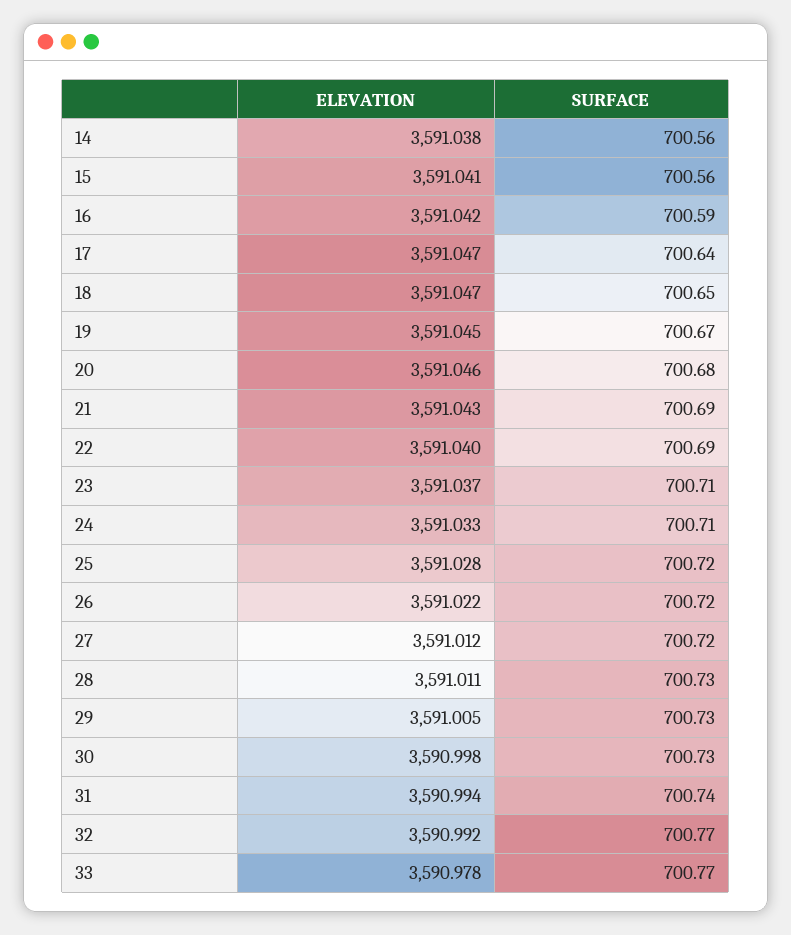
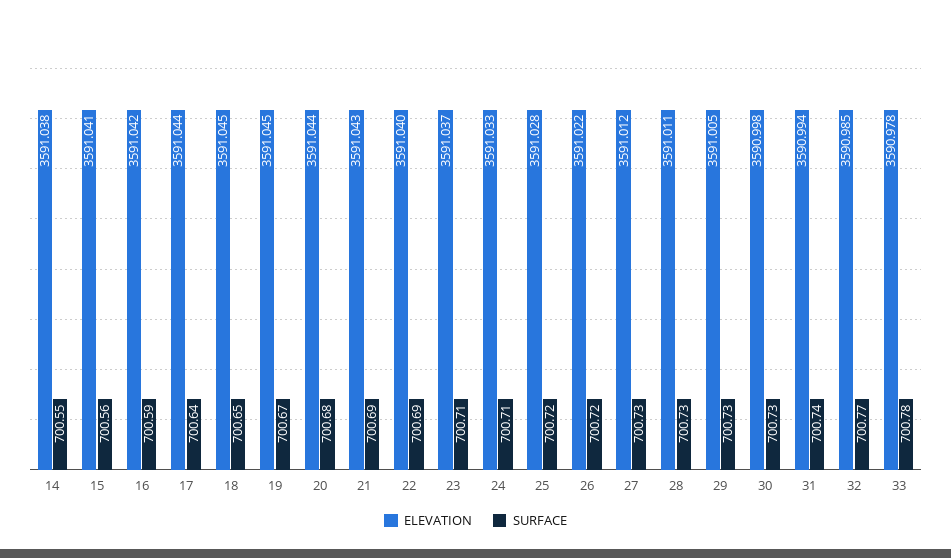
  {
    "ELEVATION": {
      "14": 3591.038,
      "15": 3591.041,
      "16": 3591.042,
-     "17": 3591.047,
+     "17": 3591.044,
-     "18": 3591.047,
+     "18": 3591.045,
      "19": 3591.045,
-     "20": 3591.046,
+     "20": 3591.044,
      "21": 3591.043,
      "22": 3591.04,
      "23": 3591.037,
      "24": 3591.033,
      "25": 3591.028,
      "26": 3591.022,
      "27": 3591.012,
      "28": 3591.011,
      "29": 3591.005,
      "30": 3590.998,
      "31": 3590.994,
-     "32": 3590.992,
+     "32": 3590.985,
      "33": 3590.978
    },
    "SURFACE": {
-     "14": 700.56,
+     "14": 700.55,
      "15": 700.56,
      "16": 700.59,
      "17": 700.64,
      "18": 700.65,
      "19": 700.67,
      "20": 700.68,
      "21": 700.69,
      "22": 700.69,
      "23": 700.71,
      "24": 700.71,
      "25": 700.72,
      "26": 700.72,
-     "27": 700.72,
+     "27": 700.73,
      "28": 700.73,
      "29": 700.73,
      "30": 700.73,
      "31": 700.74,
      "32": 700.77,
-     "33": 700.77
+     "33": 700.78
    }
  }

